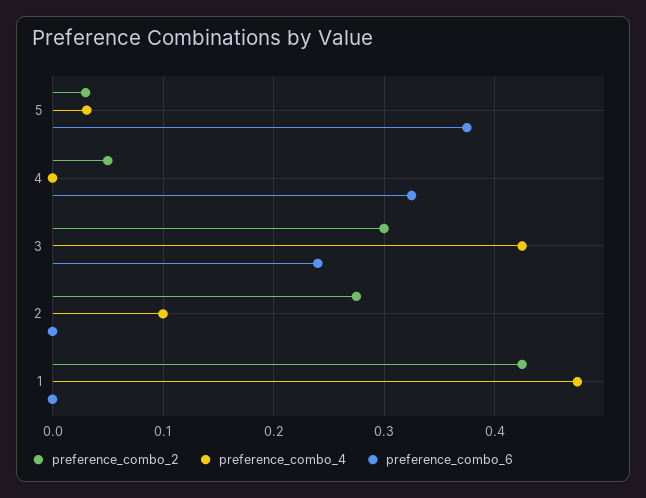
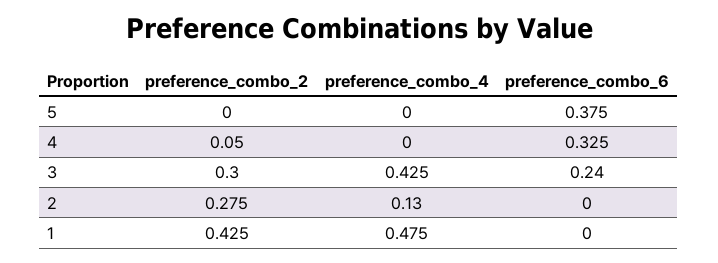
  {
    "preference_combo_2": {
-     "5": 0.03,
+     "5": 0,
      "4": 0.05,
      "3": 0.3,
      "2": 0.275,
      "1": 0.425
    },
    "preference_combo_4": {
-     "5": 0.03,
+     "5": 0,
      "4": 0,
      "3": 0.425,
-     "2": 0.1,
+     "2": 0.13,
      "1": 0.475
    },
    "preference_combo_6": {
      "5": 0.375,
      "4": 0.325,
      "3": 0.24,
      "2": 0,
      "1": 0
    }
  }

